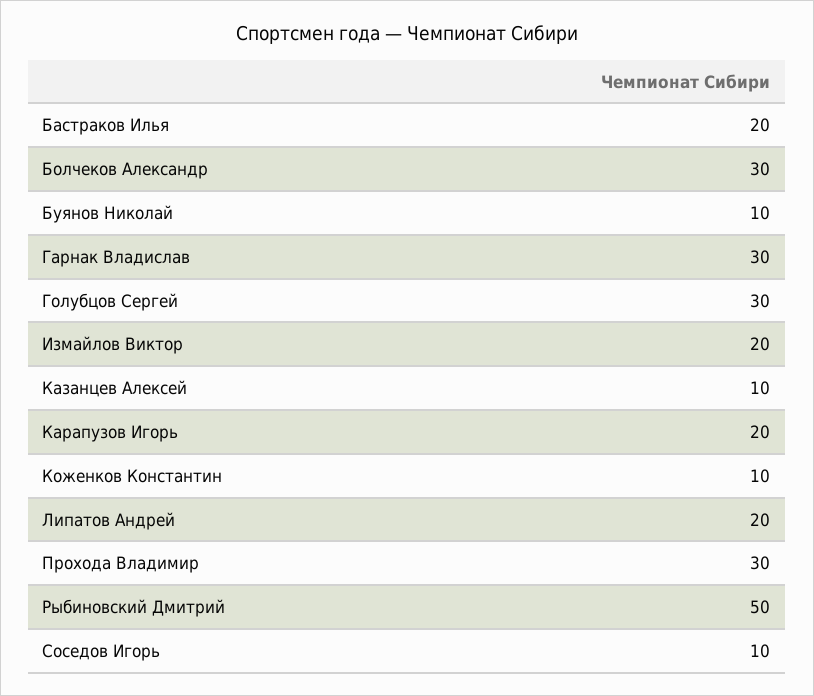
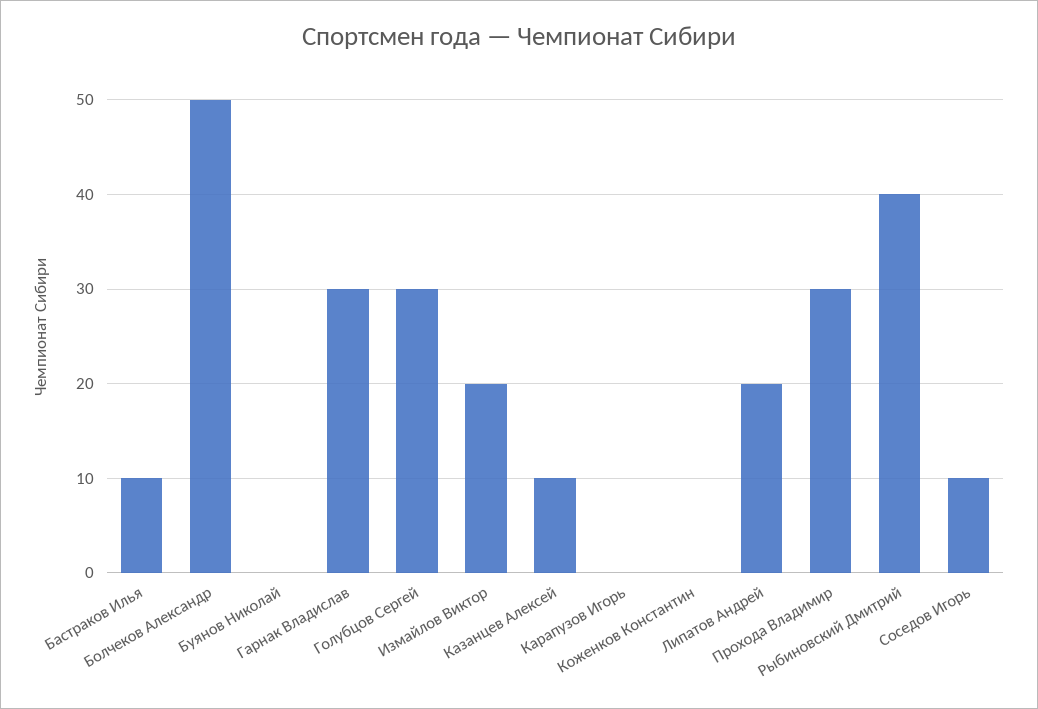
  {
-   "Бастраков Илья": 20,
+   "Бастраков Илья": 10,
-   "Болчеков Александр": 30,
+   "Болчеков Александр": 50,
-   "Буянов Николай": 10,
+   "Буянов Николай": 0,
    "Гарнак Владислав": 30,
    "Голубцов Сергей": 30,
    "Измайлов Виктор": 20,
    "Казанцев Алексей": 10,
-   "Карапузов Игорь": 20,
+   "Карапузов Игорь": 0,
-   "Коженков Константин": 10,
+   "Коженков Константин": 0,
    "Липатов Андрей": 20,
    "Прохода Владимир": 30,
-   "Рыбиновский Дмитрий": 50,
+   "Рыбиновский Дмитрий": 40,
    "Соседов Игорь": 10
  }

